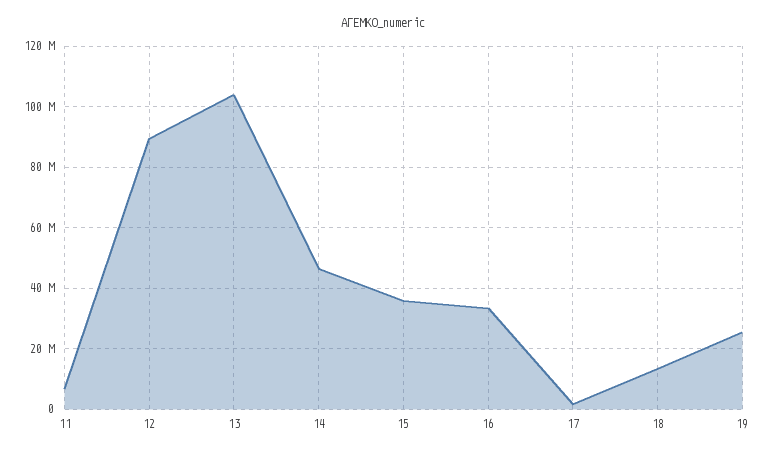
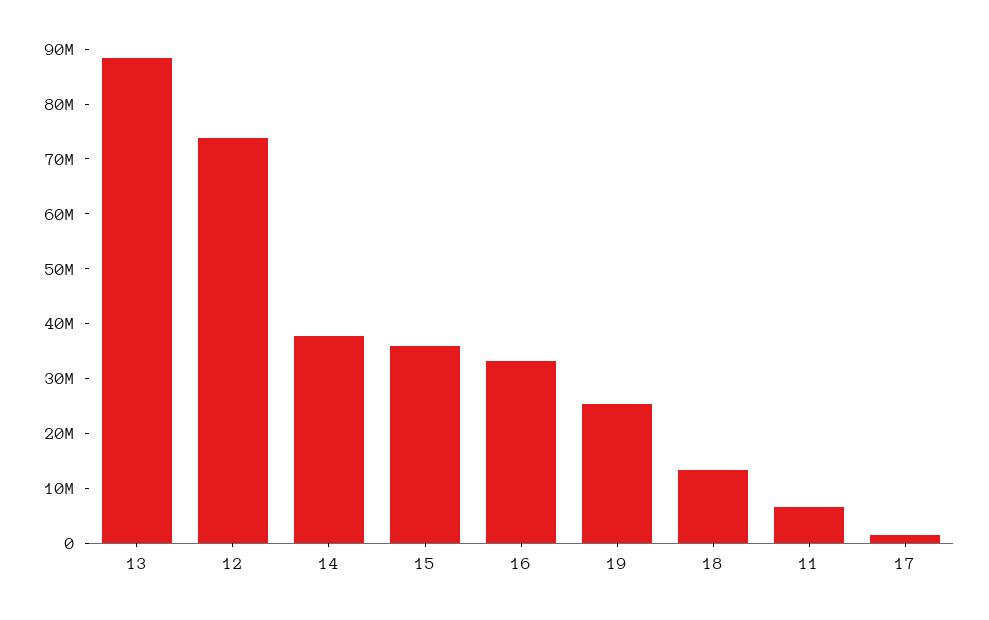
  {
    "11": 6000000,
-   "12": 90000000,
+   "12": 74000000,
-   "13": 104000000,
+   "13": 88000000,
-   "14": 46000000,
+   "14": 38000000,
    "15": 36000000,
    "16": 34000000,
    "17": 2000000,
    "18": 14000000,
    "19": 26000000
  }

